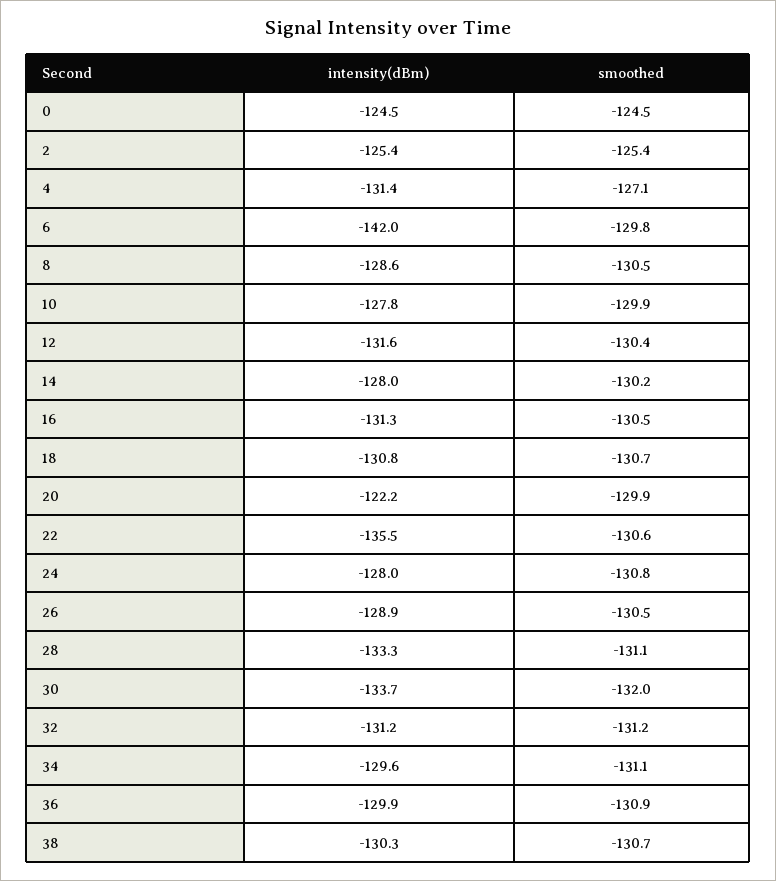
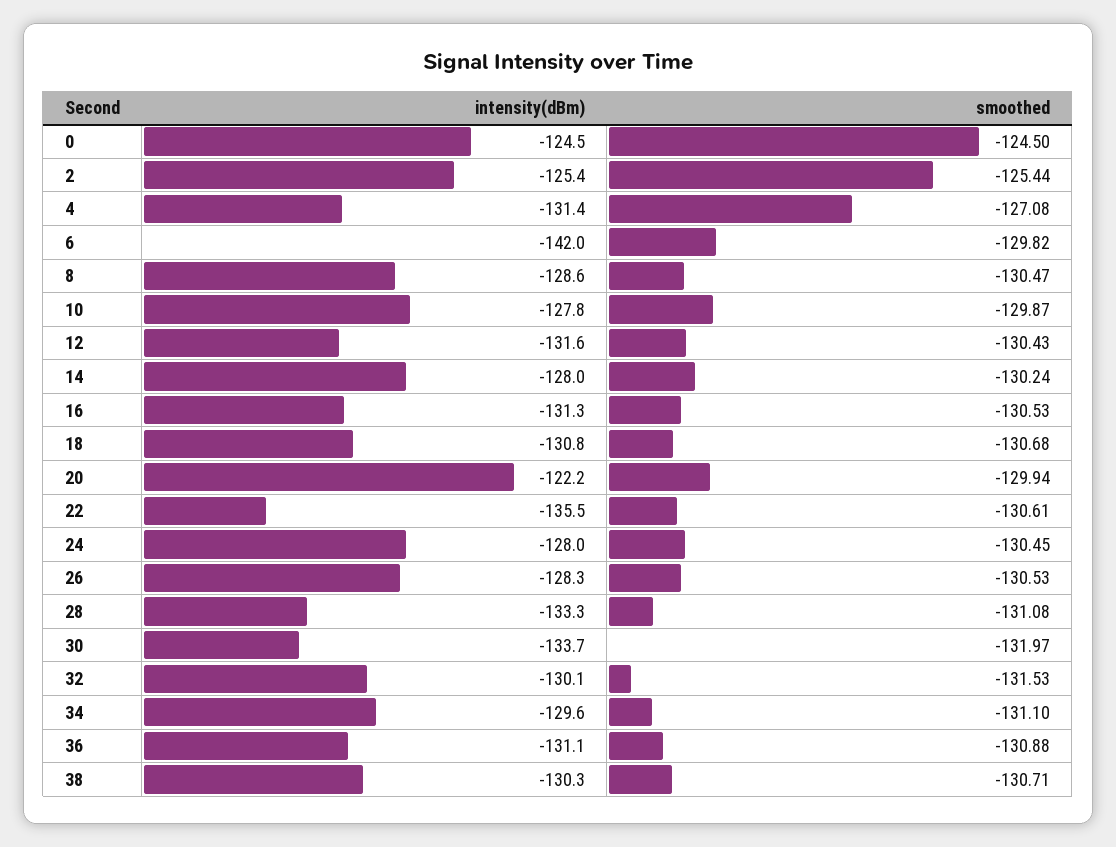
  {
    "intensity(dBm)": {
      "0": -124.5,
      "2": -125.4,
      "4": -131.4,
      "6": -142,
      "8": -128.6,
      "10": -127.8,
      "12": -131.6,
      "14": -128,
      "16": -131.3,
      "18": -130.8,
      "20": -122.2,
      "22": -135.5,
      "24": -128,
-     "26": -128.9,
+     "26": -128.3,
      "28": -133.3,
      "30": -133.7,
-     "32": -131.2,
+     "32": -130.1,
      "34": -129.6,
-     "36": -129.9,
+     "36": -131.1,
      "38": -130.3
    },
    "smoothed": {
      "0": -124.5,
      "2": -125.44,
      "4": -127.08,
      "6": -129.82,
      "8": -130.47,
      "10": -129.87,
      "12": -130.43,
      "14": -130.24,
      "16": -130.53,
      "18": -130.68,
      "20": -129.94,
      "22": -130.61,
-     "24": -130.8,
+     "24": -130.45,
      "26": -130.53,
      "28": -131.08,
      "30": -131.97,
-     "32": -131.2,
+     "32": -131.53,
      "34": -131.1,
      "36": -130.88,
      "38": -130.71
    }
  }

